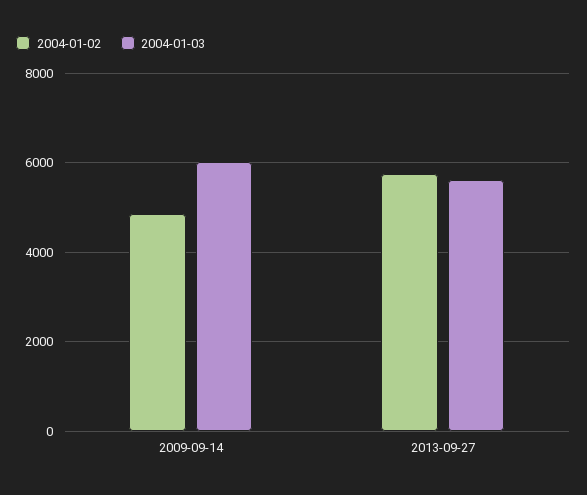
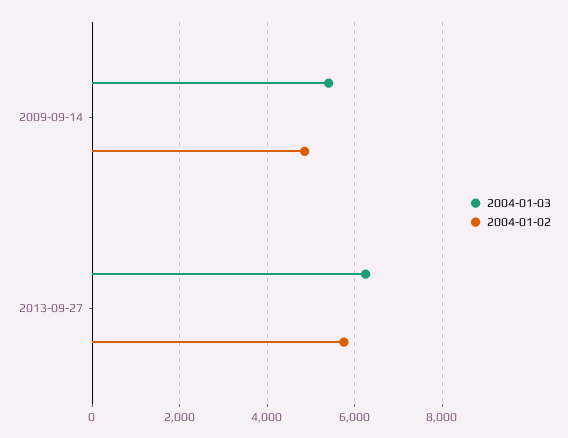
  {
    "2004-01-02": {
      "2009-09-14": 4800,
      "2013-09-27": 5800
    },
    "2004-01-03": {
-     "2009-09-14": 6000,
+     "2009-09-14": 5400,
-     "2013-09-27": 5600
+     "2013-09-27": 6200
    }
  }

